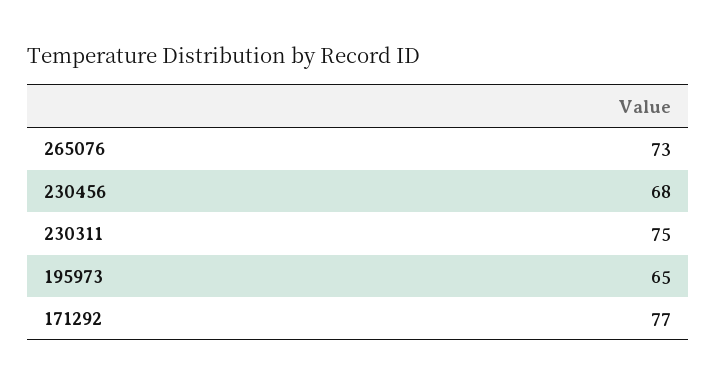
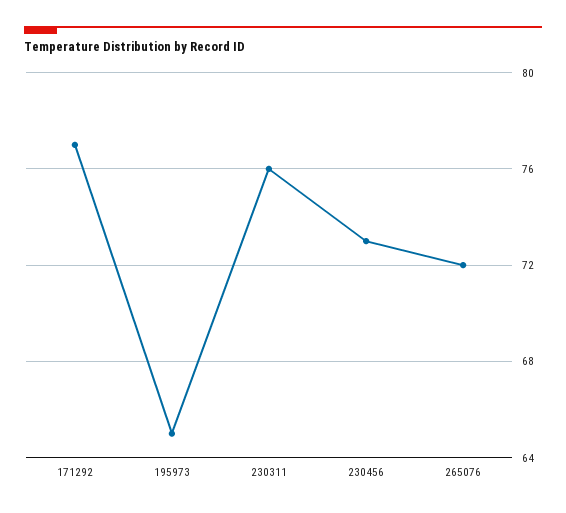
  {
-   "265076": 73,
+   "265076": 72,
-   "230456": 68,
+   "230456": 73,
-   "230311": 75,
+   "230311": 76,
    "195973": 65,
    "171292": 77
  }

